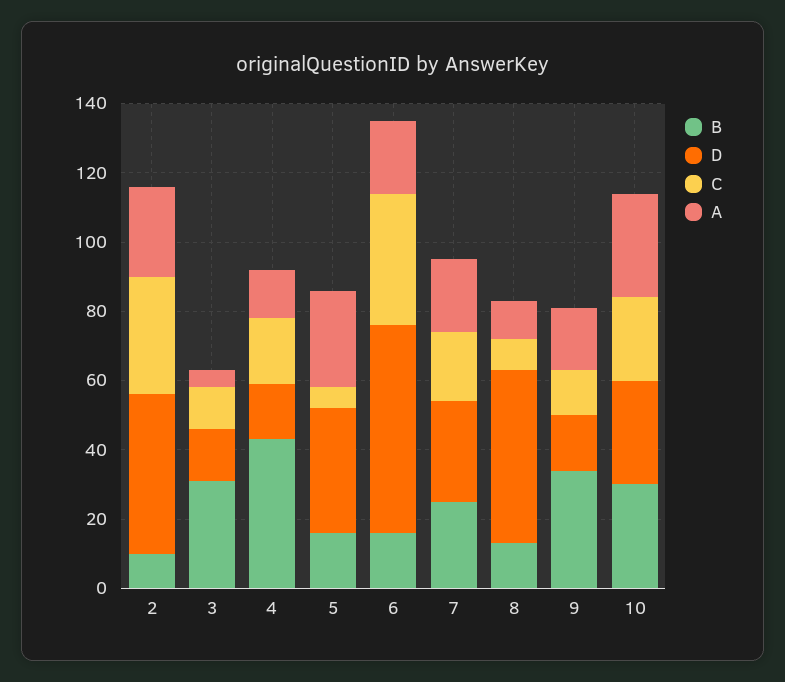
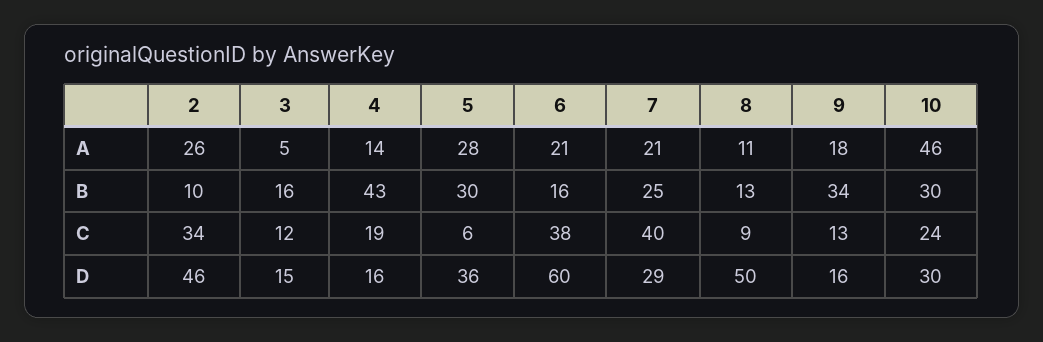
  {
    "B": {
      "2": 10,
-     "3": 30,
+     "3": 16,
      "4": 43,
-     "5": 15,
+     "5": 30,
      "6": 16,
      "7": 25,
      "8": 13,
      "9": 34,
      "10": 30
    },
    "D": {
      "2": 46,
      "3": 15,
      "4": 16,
      "5": 36,
      "6": 60,
      "7": 29,
      "8": 50,
      "9": 16,
      "10": 30
    },
    "C": {
      "2": 34,
      "3": 12,
      "4": 19,
      "5": 6,
      "6": 38,
-     "7": 20,
+     "7": 40,
      "8": 9,
      "9": 13,
      "10": 24
    },
    "A": {
      "2": 26,
      "3": 5,
      "4": 14,
      "5": 28,
      "6": 21,
      "7": 21,
      "8": 11,
      "9": 18,
-     "10": 30
+     "10": 46
    }
  }

